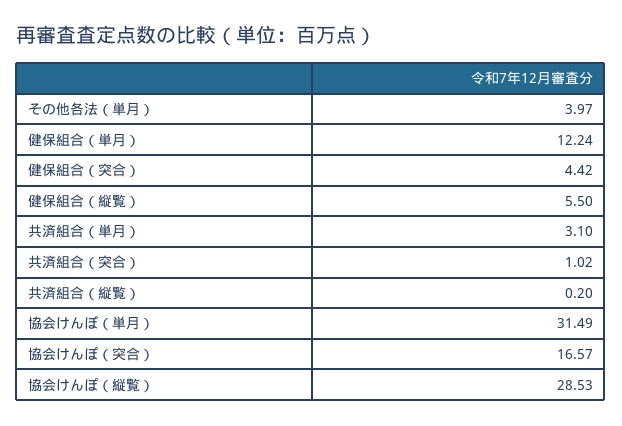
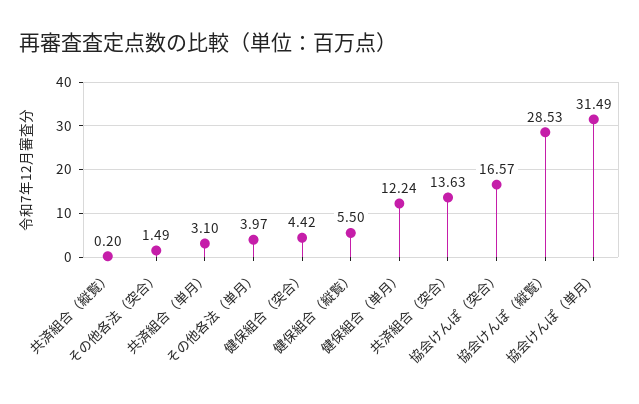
  {
    "その他各法（単月）": 3.97,
    "健保組合（単月）": 12.24,
    "健保組合（突合）": 4.42,
    "健保組合（縦覧）": 5.5,
    "共済組合（単月）": 3.1,
-   "共済組合（突合）": 1.02,
+   "共済組合（突合）": 13.63,
    "共済組合（縦覧）": 0.2,
    "協会けんぽ（単月）": 31.49,
    "協会けんぽ（突合）": 16.57,
-   "協会けんぽ（縦覧）": 28.53
+   "協会けんぽ（縦覧）": 28.53,
+   "その他各法（突合）": 1.49
  }

